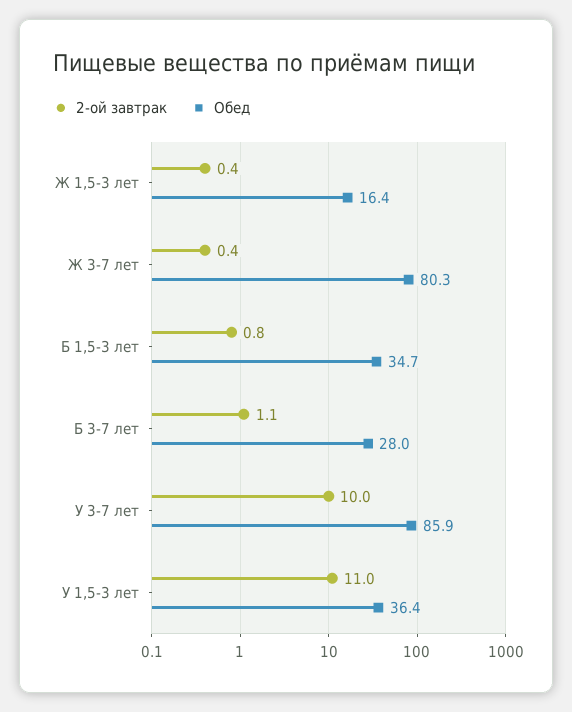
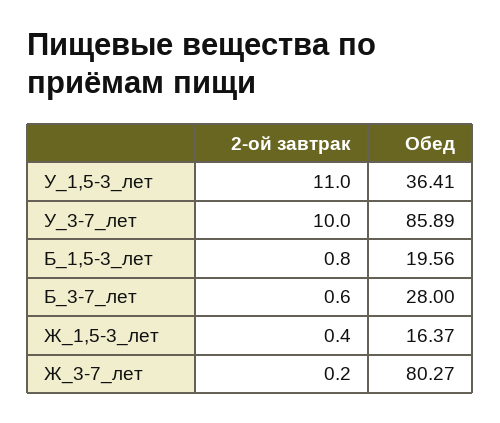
  {
    "2-ой завтрак": {
      "Ж 1,5-3 лет": 0.4,
-     "Ж 3-7 лет": 0.4,
+     "Ж 3-7 лет": 0.2,
      "Б 1,5-3 лет": 0.8,
-     "Б 3-7 лет": 1.1,
+     "Б 3-7 лет": 0.6,
      "У 3-7 лет": 10,
      "У 1,5-3 лет": 11
    },
    "Обед": {
      "Ж 1,5-3 лет": 16.37,
      "Ж 3-7 лет": 80.27,
-     "Б 1,5-3 лет": 34.7,
+     "Б 1,5-3 лет": 19.56,
      "Б 3-7 лет": 28,
      "У 3-7 лет": 85.89,
      "У 1,5-3 лет": 36.41
    }
  }

